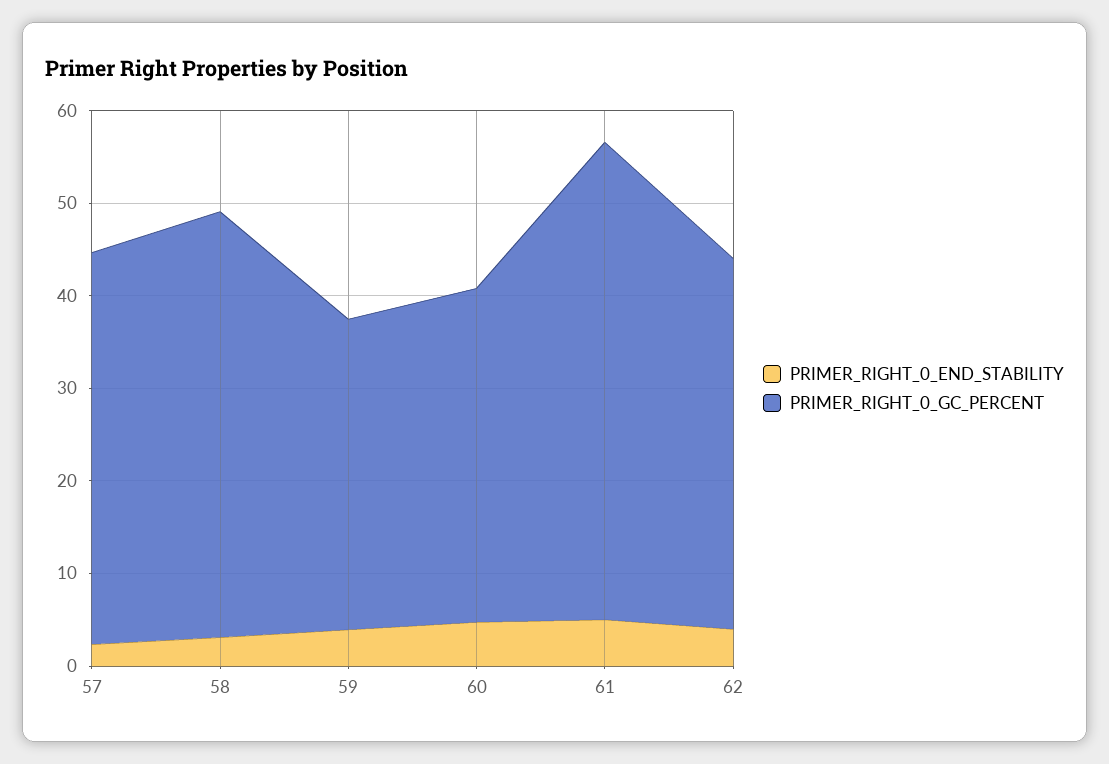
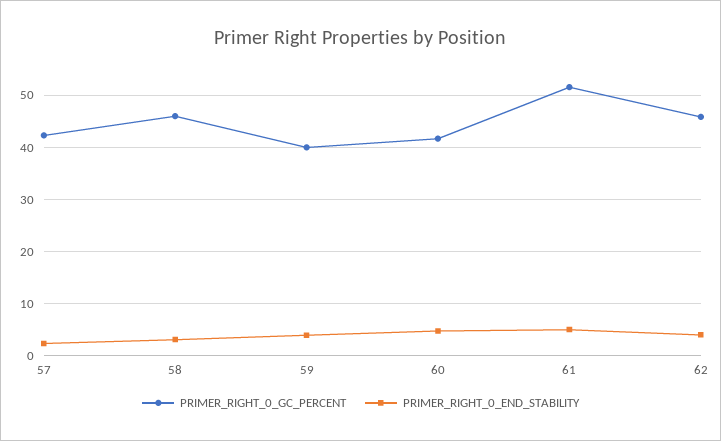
  {
    "PRIMER_RIGHT_0_END_STABILITY": {
      "57": 2,
      "58": 4,
      "59": 4,
      "60": 4,
      "61": 6,
      "62": 4
    },
    "PRIMER_RIGHT_0_GC_PERCENT": {
      "57": 42,
      "58": 46,
-     "59": 34,
+     "59": 40,
-     "60": 36,
+     "60": 42,
      "61": 52,
-     "62": 40
+     "62": 46
    }
  }

